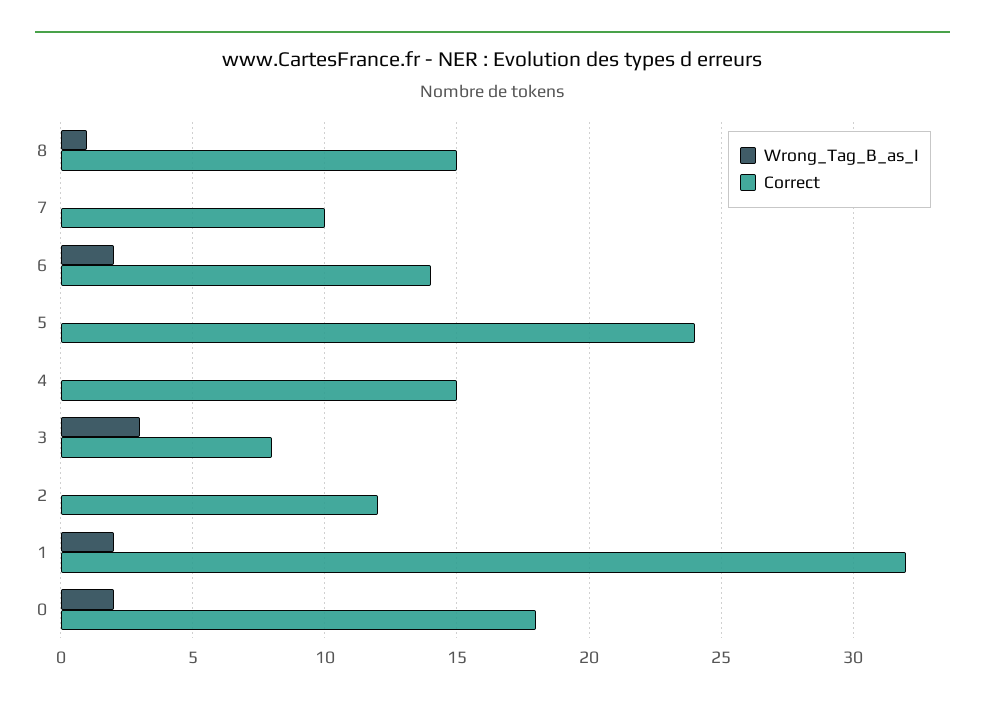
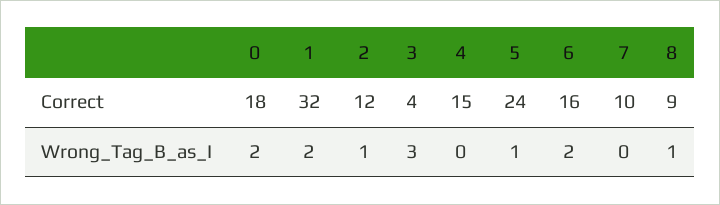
  {
    "Wrong_Tag_B_as_I": {
      "8": 1,
      "7": 0,
      "6": 2,
-     "5": 0,
+     "5": 1,
      "4": 0,
      "3": 3,
-     "2": 0,
+     "2": 1,
      "1": 2,
      "0": 2
    },
    "Correct": {
-     "8": 15,
+     "8": 9,
      "7": 10,
-     "6": 14,
+     "6": 16,
      "5": 24,
      "4": 15,
-     "3": 8,
+     "3": 4,
      "2": 12,
      "1": 32,
      "0": 18
    }
  }

